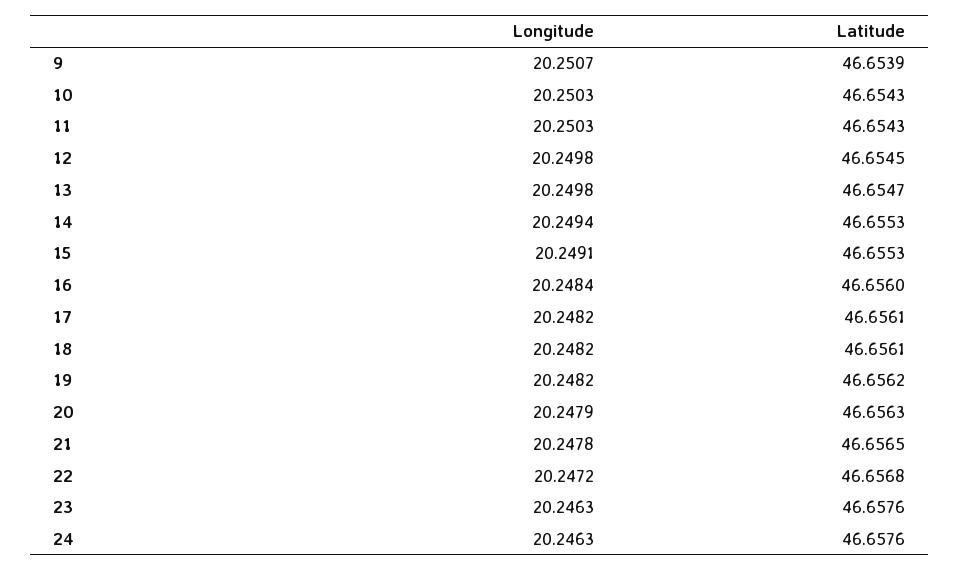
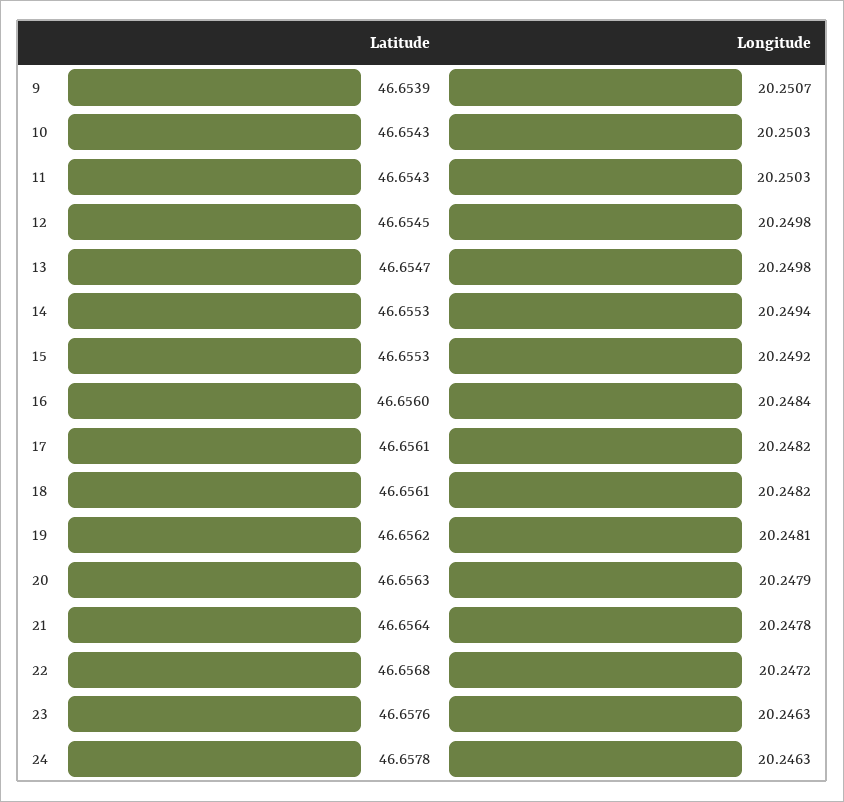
  {
    "Longitude": {
      "9": 20.2507,
      "10": 20.2503,
      "11": 20.2503,
      "12": 20.2498,
      "13": 20.2498,
      "14": 20.2494,
-     "15": 20.2491,
+     "15": 20.2492,
      "16": 20.2484,
      "17": 20.2482,
      "18": 20.2482,
-     "19": 20.2482,
+     "19": 20.2481,
      "20": 20.2479,
      "21": 20.2478,
      "22": 20.2472,
      "23": 20.2463,
      "24": 20.2463
    },
    "Latitude": {
      "9": 46.6539,
      "10": 46.6543,
      "11": 46.6543,
      "12": 46.6545,
      "13": 46.6547,
      "14": 46.6553,
      "15": 46.6553,
      "16": 46.656,
      "17": 46.6561,
      "18": 46.6561,
      "19": 46.6562,
      "20": 46.6563,
-     "21": 46.6565,
+     "21": 46.6564,
      "22": 46.6568,
      "23": 46.6576,
-     "24": 46.6576
+     "24": 46.6578
    }
  }

